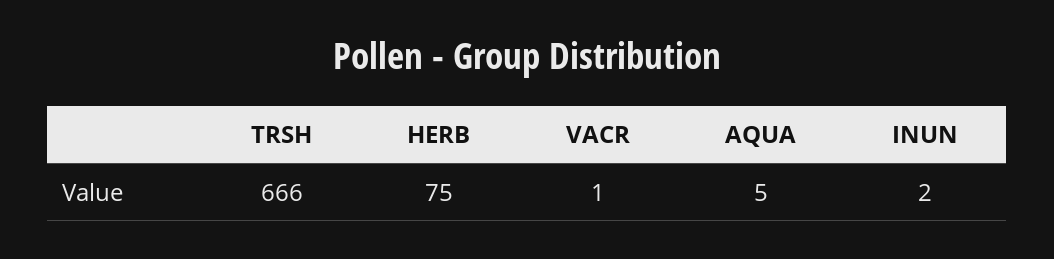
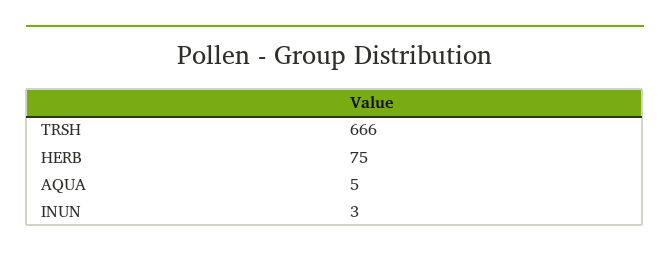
  {
    "TRSH": 666,
    "HERB": 75,
-   "VACR": 1,
    "AQUA": 5,
-   "INUN": 2
+   "INUN": 3
  }

